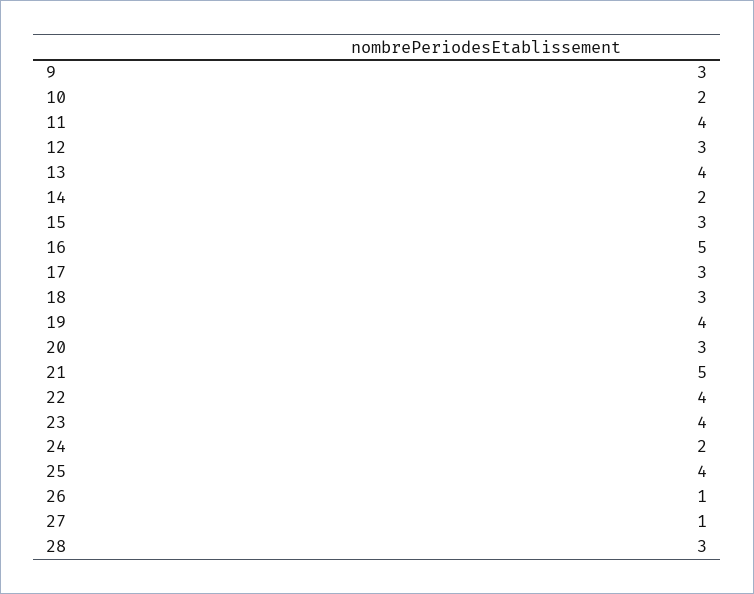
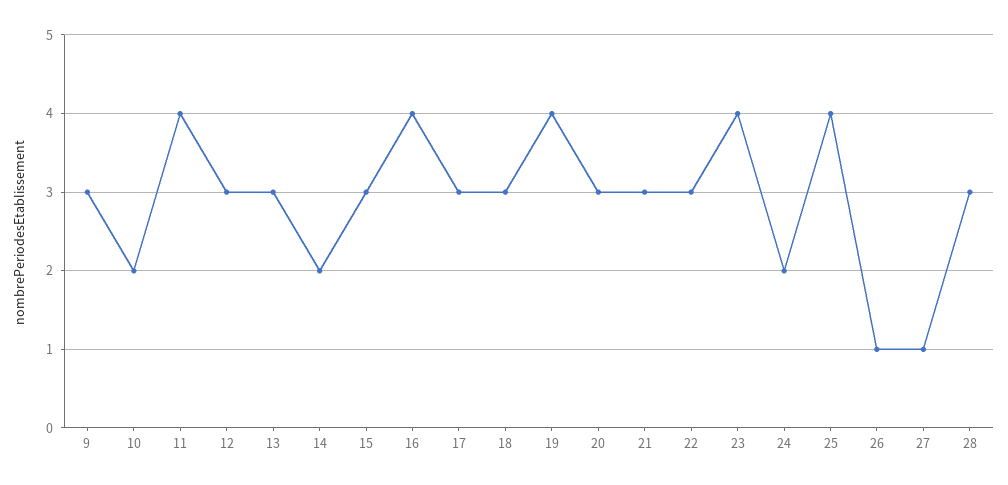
  {
    "9": 3,
    "10": 2,
    "11": 4,
    "12": 3,
-   "13": 4,
+   "13": 3,
    "14": 2,
    "15": 3,
-   "16": 5,
+   "16": 4,
    "17": 3,
    "18": 3,
    "19": 4,
    "20": 3,
-   "21": 5,
+   "21": 3,
-   "22": 4,
+   "22": 3,
    "23": 4,
    "24": 2,
    "25": 4,
    "26": 1,
    "27": 1,
    "28": 3
  }

